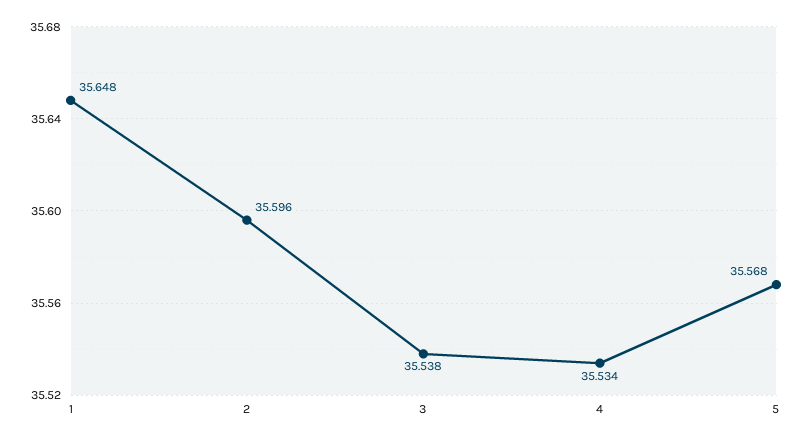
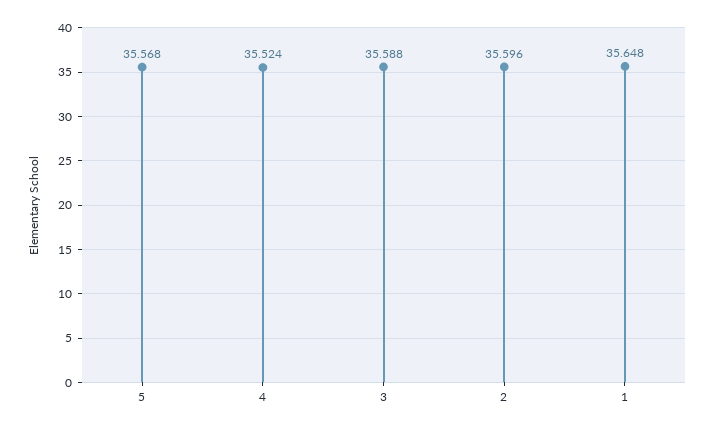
  {
    "1": 35.648,
    "2": 35.596,
-   "3": 35.538,
+   "3": 35.588,
-   "4": 35.534,
+   "4": 35.524,
    "5": 35.568
  }

